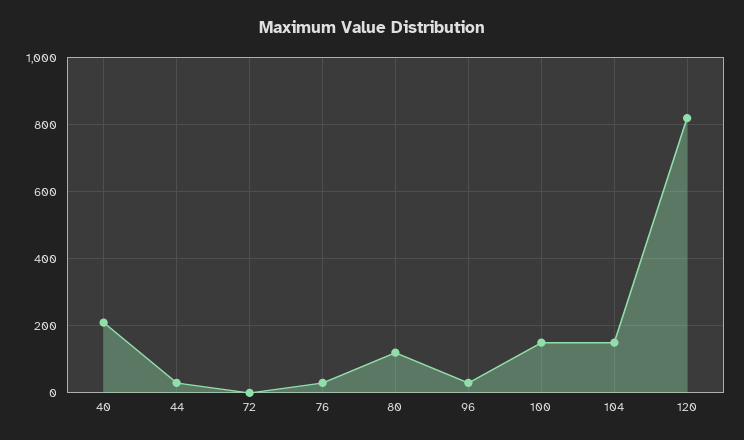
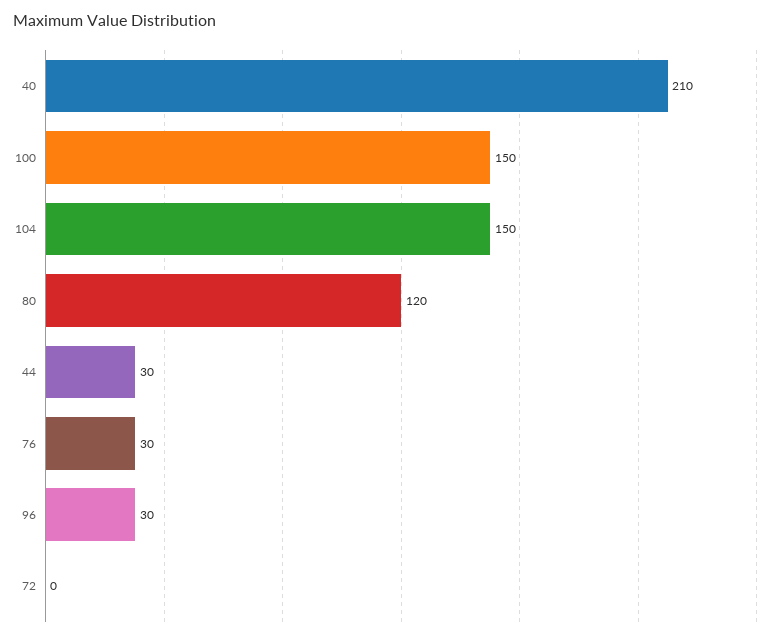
  {
    "40": 210,
    "44": 30,
    "72": 0,
    "76": 30,
    "80": 120,
    "96": 30,
    "100": 150,
-   "104": 150,
+   "104": 150
-   "120": 820
  }

